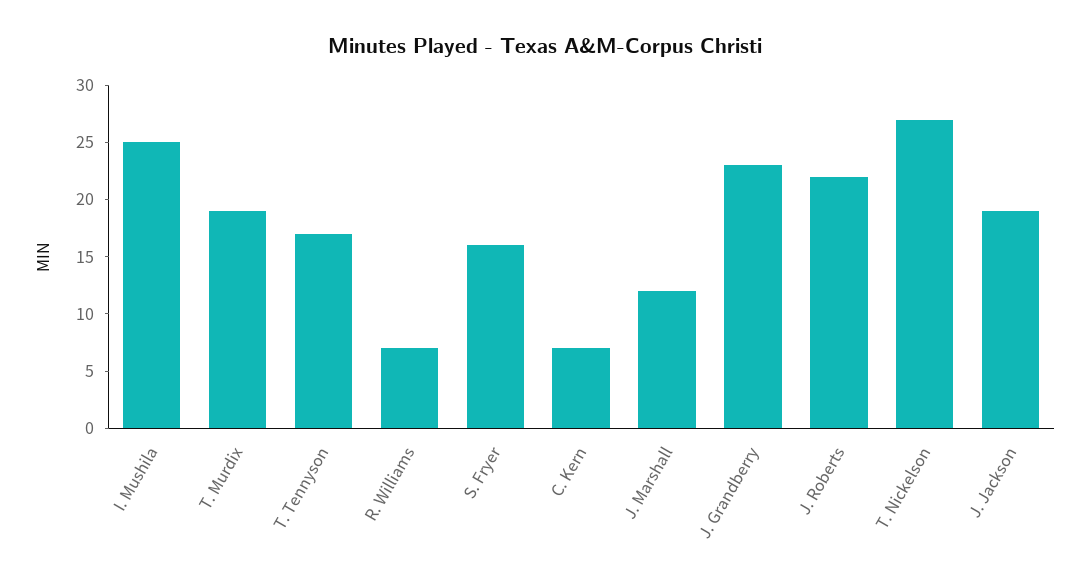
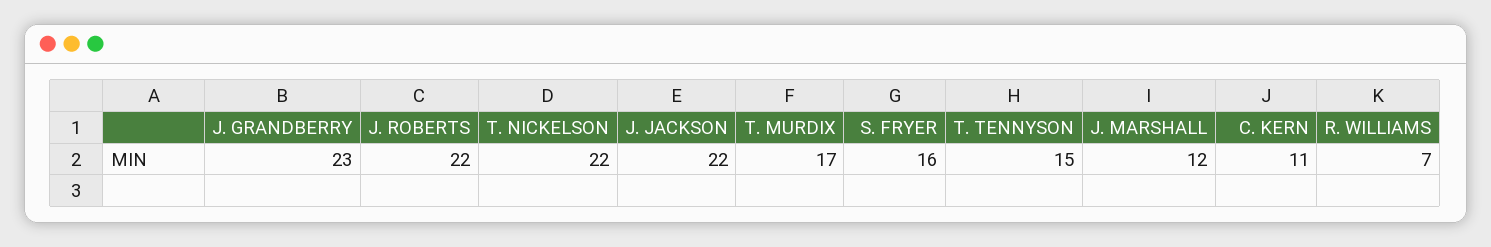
  {
-   "I. Mushila": 25,
-   "T. Murdix": 19,
+   "T. Murdix": 17,
-   "T. Tennyson": 17,
+   "T. Tennyson": 15,
    "R. Williams": 7,
    "S. Fryer": 16,
-   "C. Kern": 7,
+   "C. Kern": 11,
    "J. Marshall": 12,
    "J. Grandberry": 23,
    "J. Roberts": 22,
-   "T. Nickelson": 27,
+   "T. Nickelson": 22,
-   "J. Jackson": 19
+   "J. Jackson": 22
  }

